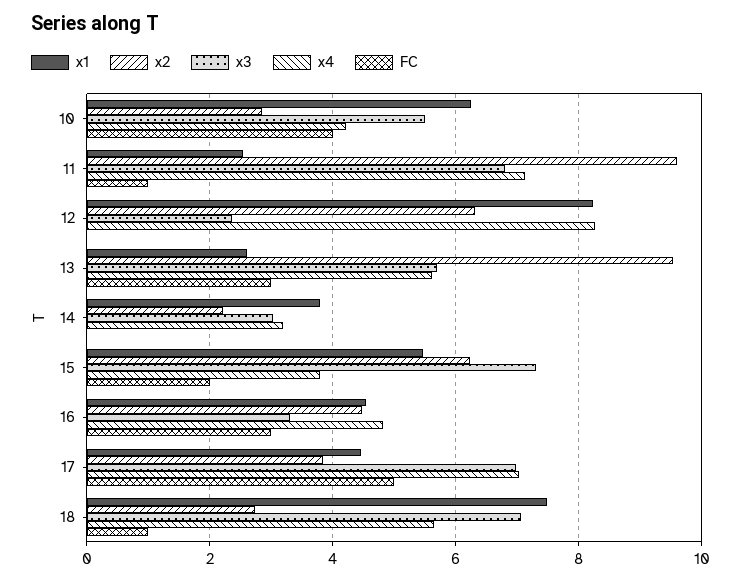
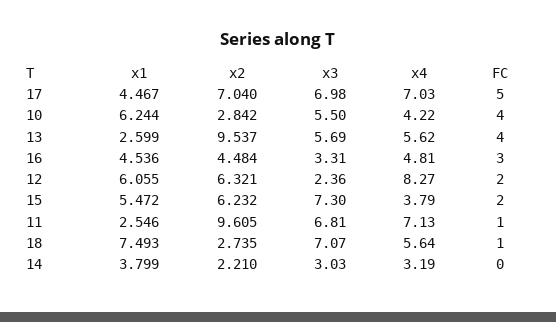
  {
    "x1": {
      "10": 6.244,
      "11": 2.546,
-     "12": 8.2,
+     "12": 6.055,
      "13": 2.599,
      "14": 3.799,
      "15": 5.472,
      "16": 4.536,
      "17": 4.467,
      "18": 7.493
    },
    "x2": {
      "10": 2.842,
      "11": 9.605,
      "12": 6.321,
      "13": 9.537,
      "14": 2.21,
      "15": 6.232,
      "16": 4.484,
-     "17": 3.8,
+     "17": 7.04,
      "18": 2.735
    },
    "x3": {
      "10": 5.5,
      "11": 6.81,
      "12": 2.36,
      "13": 5.69,
      "14": 3.03,
      "15": 7.3,
      "16": 3.31,
      "17": 6.98,
      "18": 7.07
    },
    "x4": {
      "10": 4.22,
      "11": 7.13,
      "12": 8.27,
      "13": 5.62,
      "14": 3.19,
      "15": 3.79,
      "16": 4.81,
      "17": 7.03,
      "18": 5.64
    },
    "FC": {
      "10": 4,
      "11": 1,
-     "12": 0,
+     "12": 2,
-     "13": 3,
+     "13": 4,
      "14": 0,
      "15": 2,
      "16": 3,
      "17": 5,
      "18": 1
    }
  }

